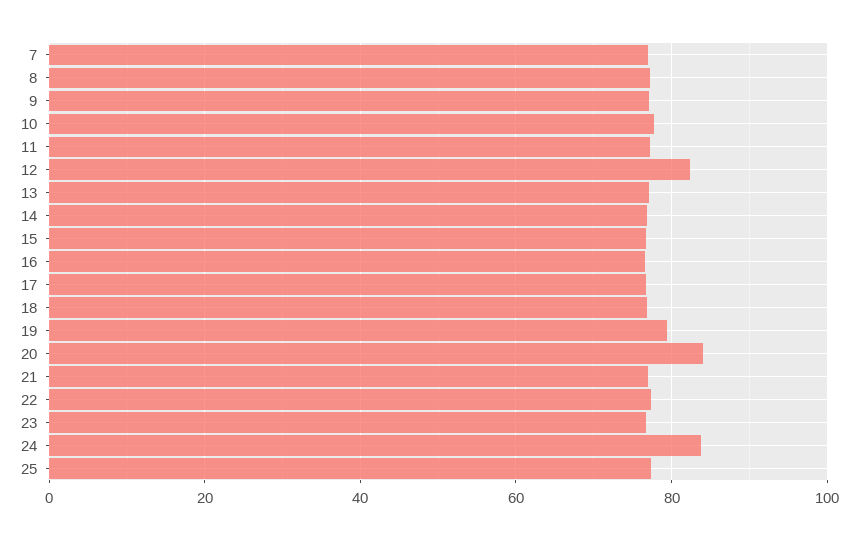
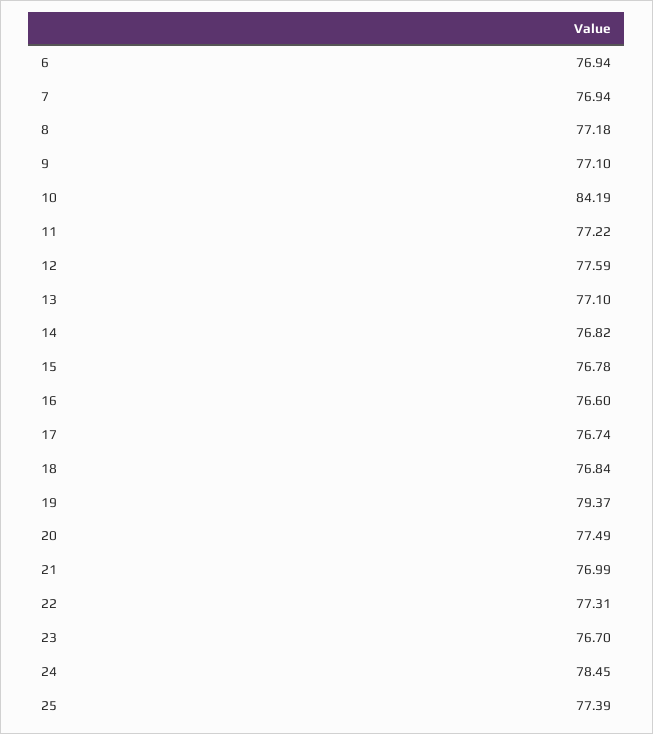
  {
    "7": 76.94,
    "8": 77.18,
    "9": 77.1,
-   "10": 78,
+   "10": 84.19,
    "11": 77.22,
-   "12": 82,
+   "12": 77.59,
    "13": 77.1,
    "14": 76.82,
    "15": 76.78,
    "16": 76.6,
    "17": 76.74,
    "18": 76.84,
    "19": 79.37,
-   "20": 84,
+   "20": 77.49,
    "21": 76.99,
    "22": 77.31,
    "23": 76.7,
-   "24": 84,
+   "24": 78.45,
-   "25": 77.39
+   "25": 77.39,
+   "6": 76.94
  }

